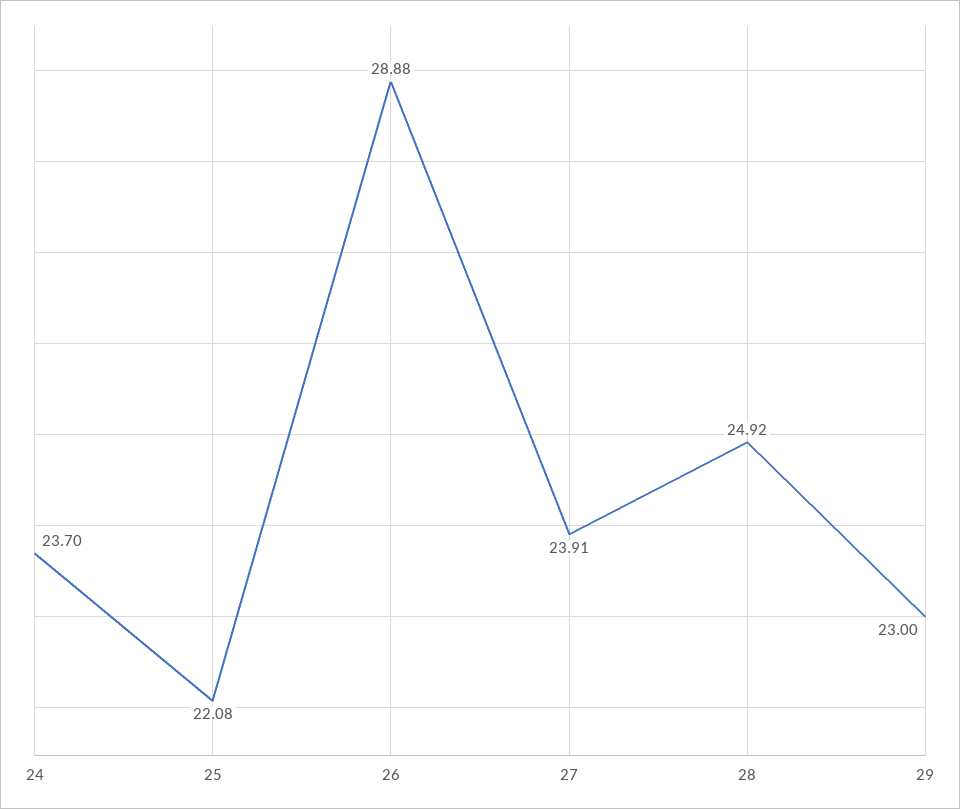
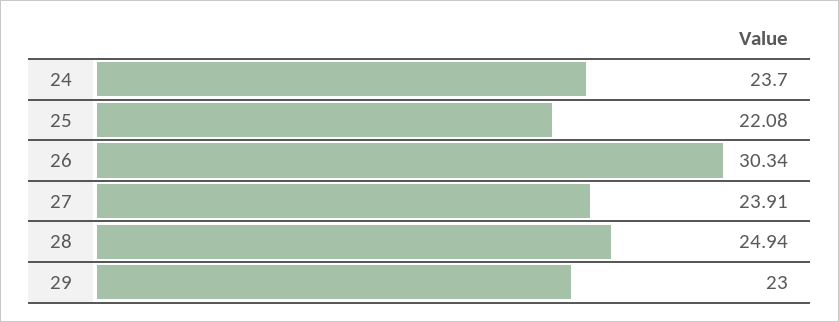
  {
    "24": 23.7,
    "25": 22.08,
-   "26": 28.88,
+   "26": 30.34,
    "27": 23.91,
-   "28": 24.92,
+   "28": 24.94,
    "29": 23
  }

